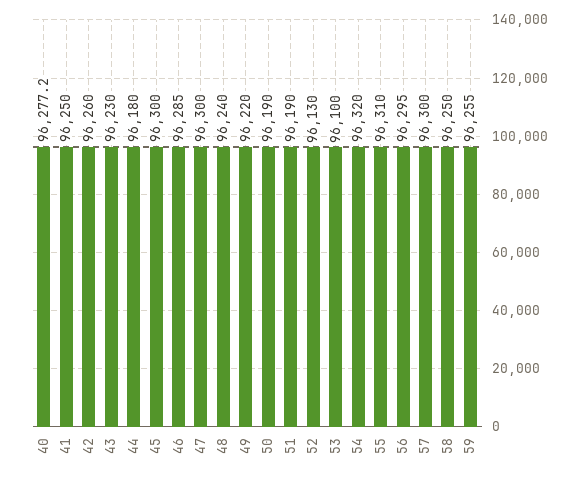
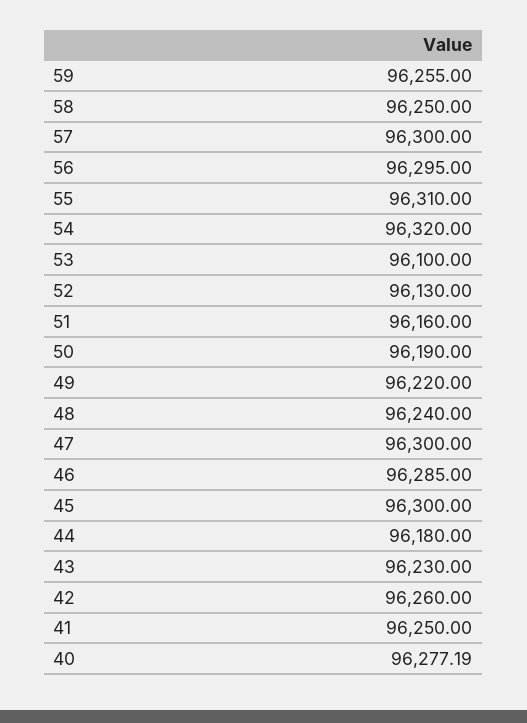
  {
    "40": 96277.19,
    "41": 96250,
    "42": 96260,
    "43": 96230,
    "44": 96180,
    "45": 96300,
    "46": 96285,
    "47": 96300,
    "48": 96240,
    "49": 96220,
    "50": 96190,
-   "51": 96190,
+   "51": 96160,
    "52": 96130,
    "53": 96100,
    "54": 96320,
    "55": 96310,
    "56": 96295,
    "57": 96300,
    "58": 96250,
    "59": 96255
  }

